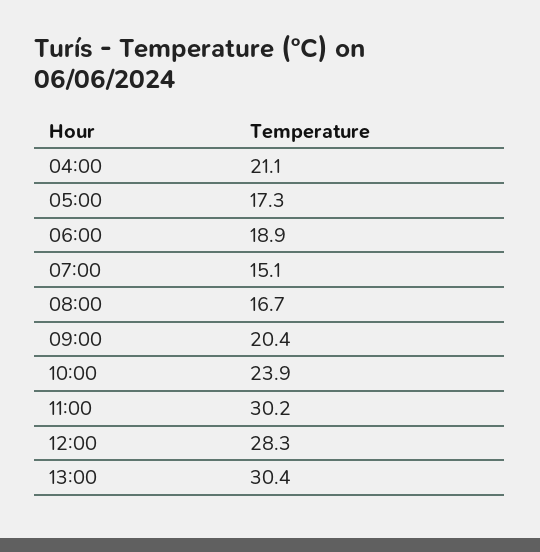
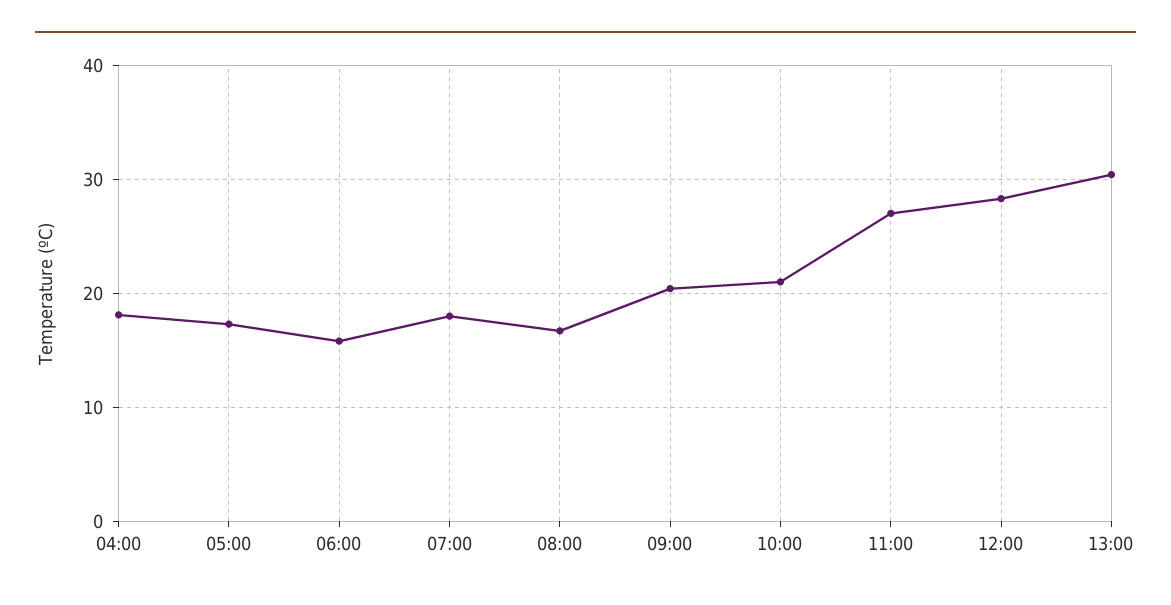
  {
-   "04:00": 21.1,
+   "04:00": 18,
    "05:00": 17.3,
-   "06:00": 18.9,
+   "06:00": 16,
-   "07:00": 15.1,
+   "07:00": 18,
    "08:00": 16.7,
    "09:00": 20.4,
-   "10:00": 23.9,
+   "10:00": 21,
-   "11:00": 30.2,
+   "11:00": 27,
    "12:00": 28.3,
    "13:00": 30.4
  }

